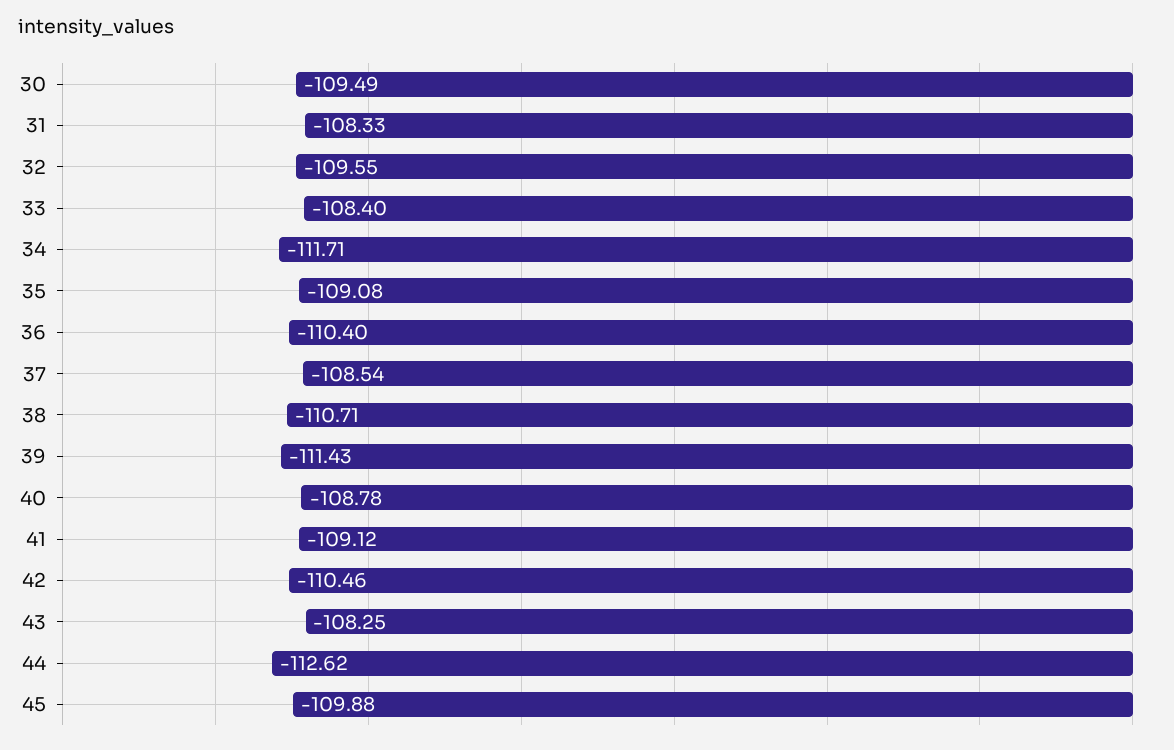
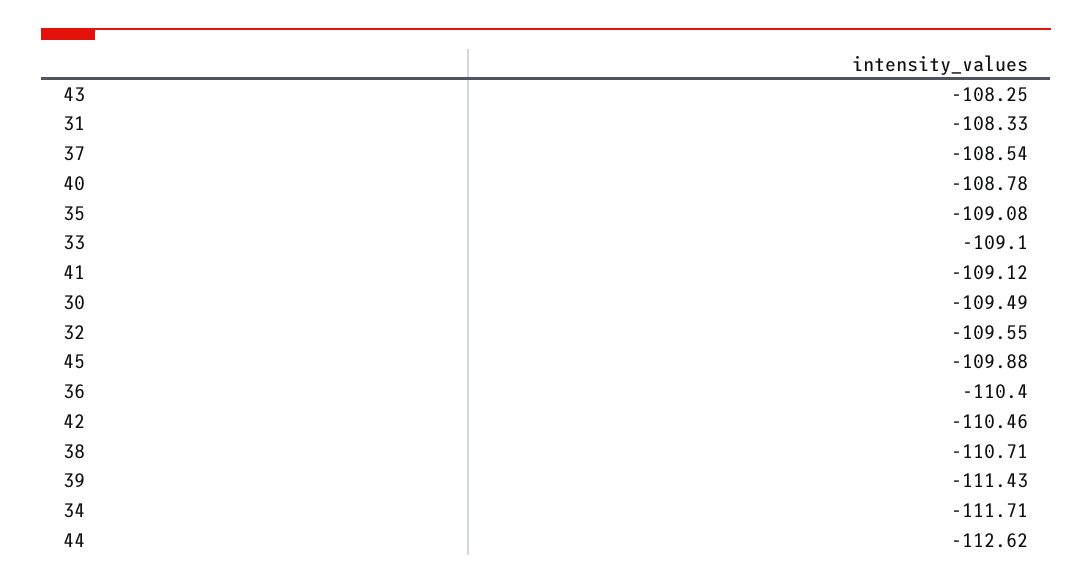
  {
    "30": -109.49,
    "31": -108.33,
    "32": -109.55,
-   "33": -108.4,
+   "33": -109.1,
    "34": -111.71,
    "35": -109.08,
    "36": -110.4,
    "37": -108.54,
    "38": -110.71,
    "39": -111.43,
    "40": -108.78,
    "41": -109.12,
    "42": -110.46,
    "43": -108.25,
    "44": -112.62,
    "45": -109.88
  }

